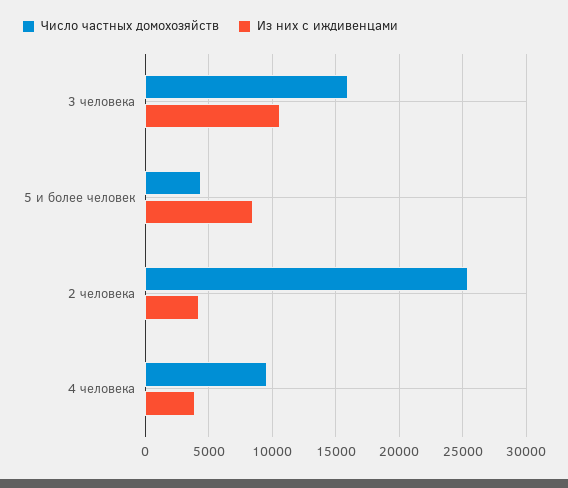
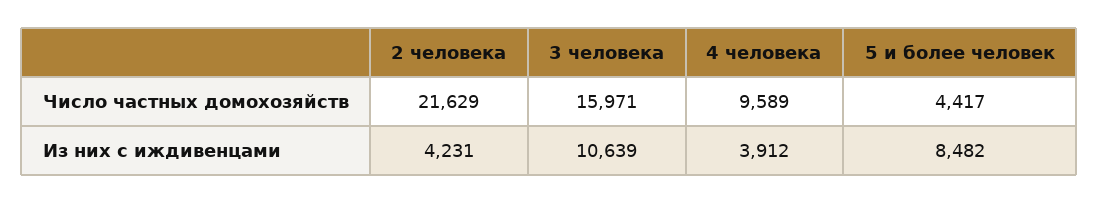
  {
    "Число частных домохозяйств": {
      "3 человека": 15971,
      "5 и более человек": 4417,
-     "2 человека": 25500,
+     "2 человека": 21629,
      "4 человека": 9589
    },
    "Из них с иждивенцами": {
      "3 человека": 10639,
      "5 и более человек": 8482,
      "2 человека": 4231,
      "4 человека": 3912
    }
  }

